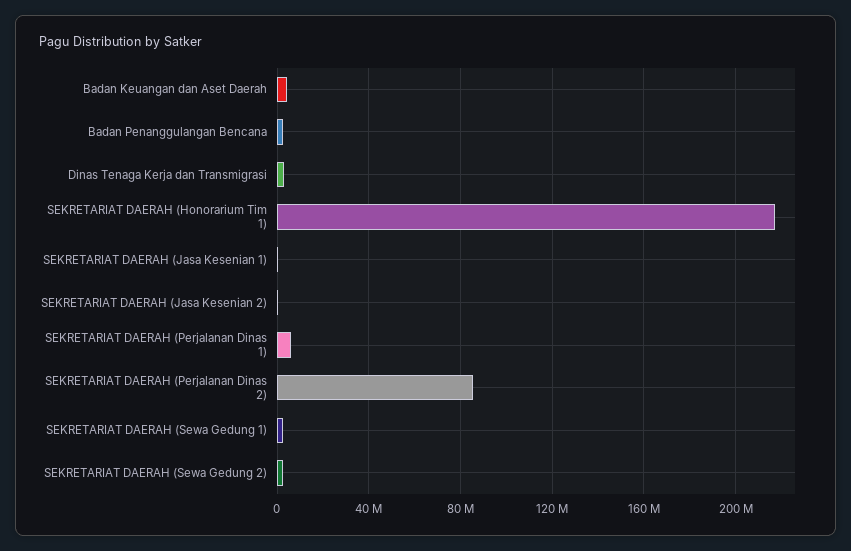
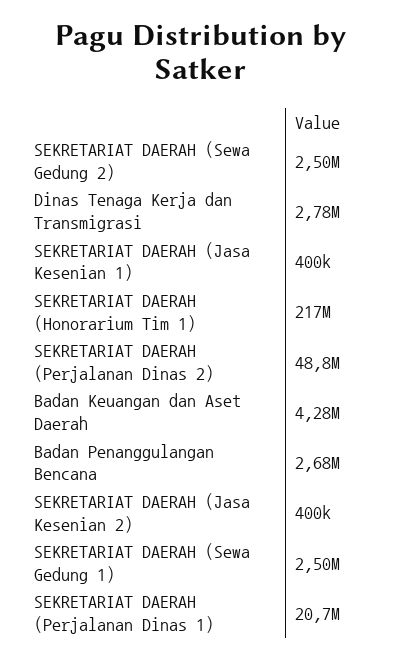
  {
    "Badan Keuangan dan Aset Daerah": 4280000,
    "Badan Penanggulangan Bencana": 2680000,
    "Dinas Tenaga Kerja dan Transmigrasi": 2780000,
    "SEKRETARIAT DAERAH (Honorarium Tim 1)": 217000000,
    "SEKRETARIAT DAERAH (Jasa Kesenian 1)": 400000,
    "SEKRETARIAT DAERAH (Jasa Kesenian 2)": 400000,
-   "SEKRETARIAT DAERAH (Perjalanan Dinas 1)": 5000000,
+   "SEKRETARIAT DAERAH (Perjalanan Dinas 1)": 20700000,
-   "SEKRETARIAT DAERAH (Perjalanan Dinas 2)": 85000000,
+   "SEKRETARIAT DAERAH (Perjalanan Dinas 2)": 48800000,
    "SEKRETARIAT DAERAH (Sewa Gedung 1)": 2500000,
    "SEKRETARIAT DAERAH (Sewa Gedung 2)": 2500000
  }

